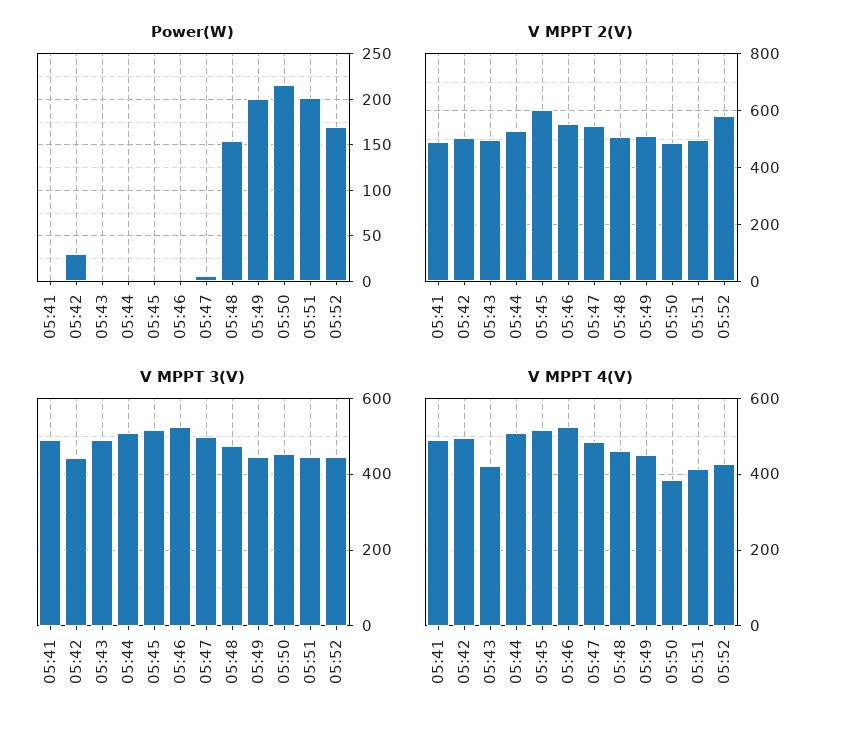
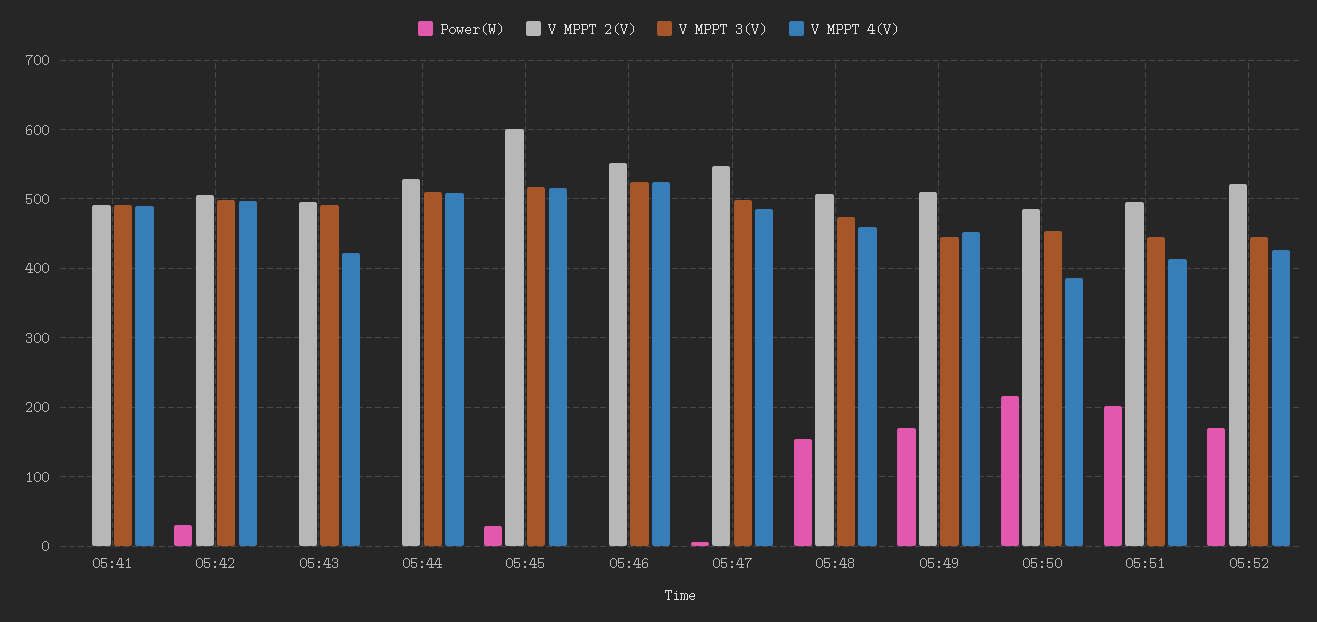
  {
    "Power(W)": {
      "05:41": 0,
      "05:42": 30,
      "05:43": 0,
      "05:44": 0,
-     "05:45": 0,
+     "05:45": 30,
      "05:46": 0,
      "05:47": 10,
      "05:48": 150,
-     "05:49": 200,
+     "05:49": 170,
      "05:50": 220,
      "05:51": 200,
      "05:52": 170
    },
    "V MPPT 2(V)": {
      "05:41": 490,
      "05:42": 510,
      "05:43": 500,
      "05:44": 530,
      "05:45": 600,
      "05:46": 550,
      "05:47": 550,
      "05:48": 510,
      "05:49": 510,
      "05:50": 490,
      "05:51": 500,
-     "05:52": 575
+     "05:52": 520
    },
    "V MPPT 3(V)": {
      "05:41": 490,
-     "05:42": 440,
+     "05:42": 500,
      "05:43": 490,
      "05:44": 510,
      "05:45": 520,
      "05:46": 530,
      "05:47": 500,
      "05:48": 470,
      "05:49": 450,
      "05:50": 450,
      "05:51": 450,
      "05:52": 450
    },
    "V MPPT 4(V)": {
      "05:41": 490,
      "05:42": 500,
      "05:43": 420,
      "05:44": 510,
      "05:45": 520,
      "05:46": 520,
      "05:47": 490,
      "05:48": 460,
      "05:49": 450,
      "05:50": 390,
      "05:51": 410,
      "05:52": 430
    }
  }

